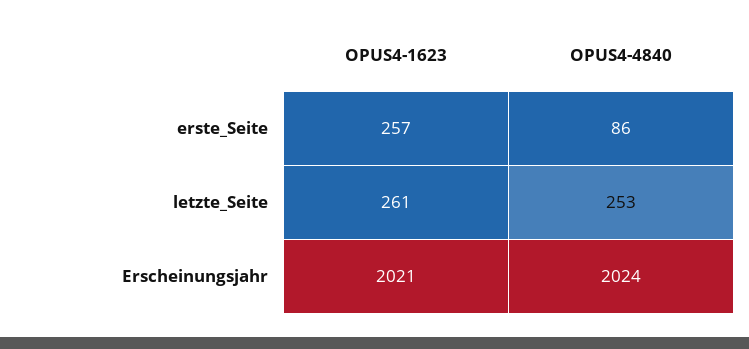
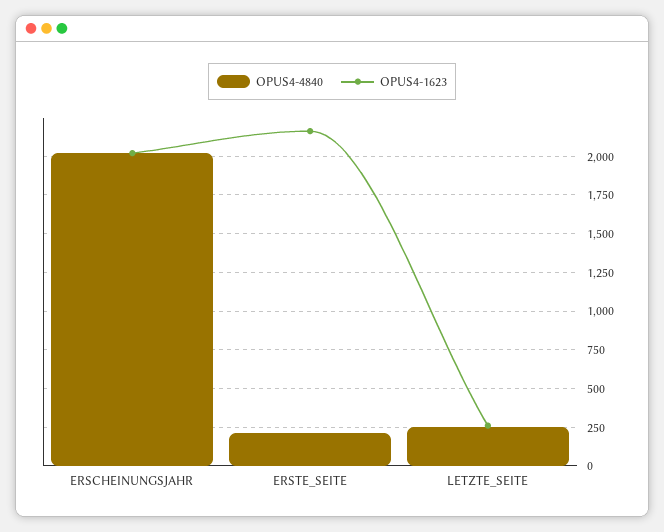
  {
    "OPUS4-1623": {
-     "erste_Seite": 257,
+     "erste_Seite": 2150,
      "letzte_Seite": 261,
      "Erscheinungsjahr": 2021
    },
    "OPUS4-4840": {
-     "erste_Seite": 86,
+     "erste_Seite": 200,
      "letzte_Seite": 253,
      "Erscheinungsjahr": 2024
    }
  }

